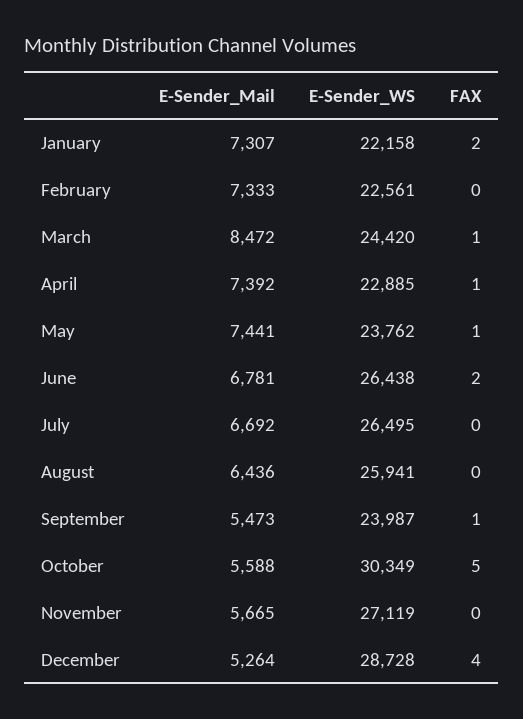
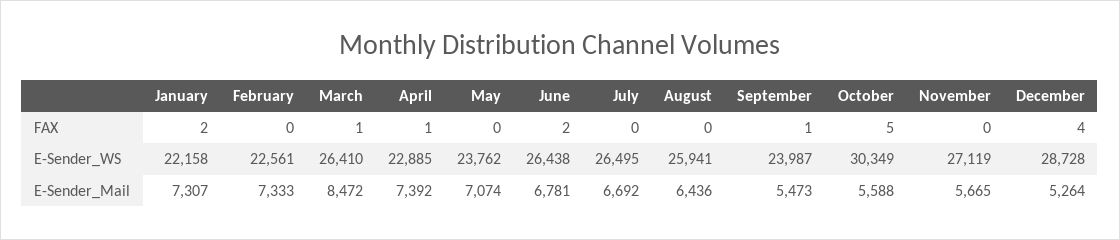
  {
    "E-Sender_Mail": {
      "January": 7307,
      "February": 7333,
      "March": 8472,
      "April": 7392,
-     "May": 7441,
+     "May": 7074,
      "June": 6781,
      "July": 6692,
      "August": 6436,
      "September": 5473,
      "October": 5588,
      "November": 5665,
      "December": 5264
    },
    "E-Sender_WS": {
      "January": 22158,
      "February": 22561,
-     "March": 24420,
+     "March": 26410,
      "April": 22885,
      "May": 23762,
      "June": 26438,
      "July": 26495,
      "August": 25941,
      "September": 23987,
      "October": 30349,
      "November": 27119,
      "December": 28728
    },
    "FAX": {
      "January": 2,
      "February": 0,
      "March": 1,
      "April": 1,
-     "May": 1,
+     "May": 0,
      "June": 2,
      "July": 0,
      "August": 0,
      "September": 1,
      "October": 5,
      "November": 0,
      "December": 4
    }
  }

